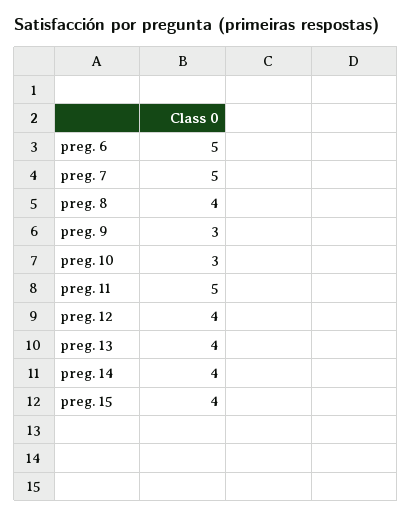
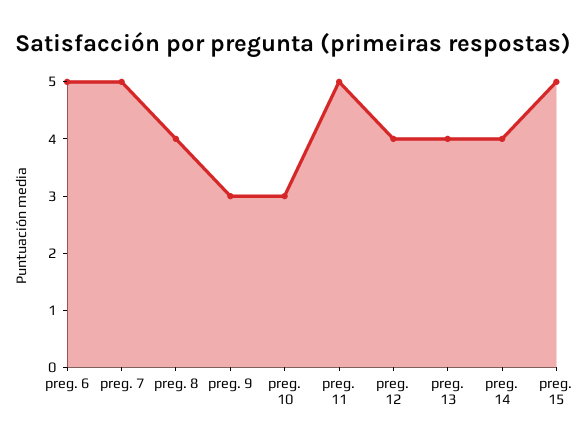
  {
    "preg. 6": 5,
    "preg. 7": 5,
    "preg. 8": 4,
    "preg. 9": 3,
    "preg. 10": 3,
    "preg. 11": 5,
    "preg. 12": 4,
    "preg. 13": 4,
    "preg. 14": 4,
-   "preg. 15": 4
+   "preg. 15": 5
  }

